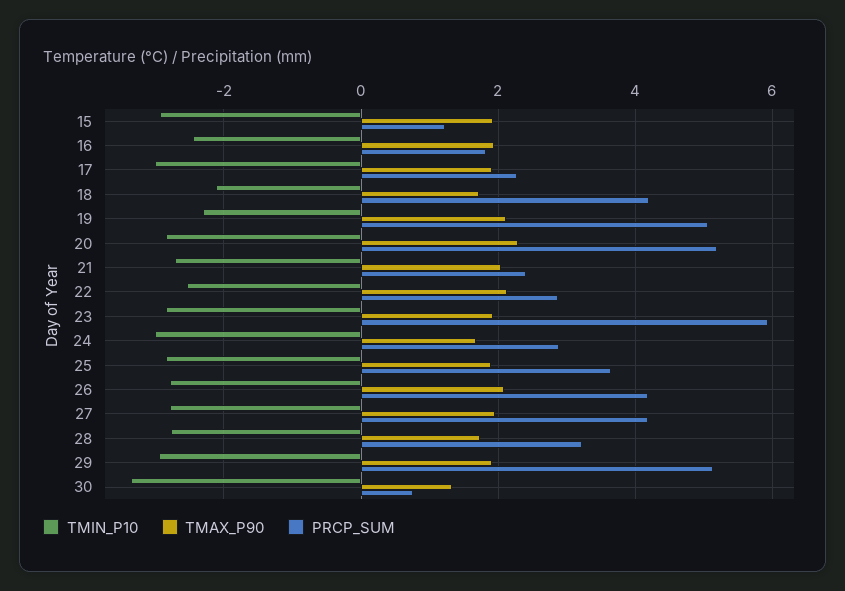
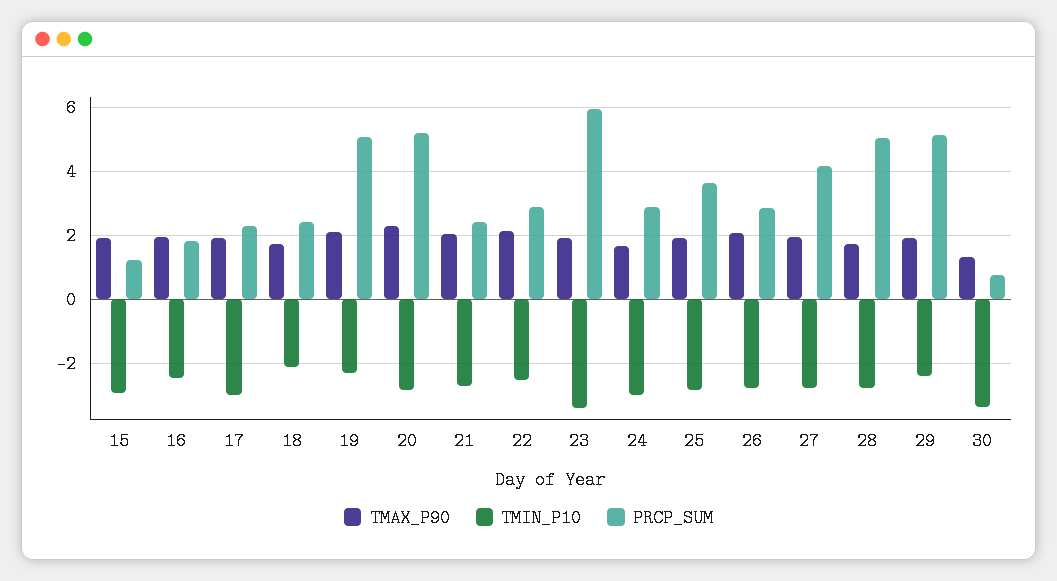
  {
    "TMIN_P10": {
      "15": -3,
      "16": -2.4,
      "17": -3,
      "18": -2.2,
      "19": -2.4,
      "20": -2.8,
      "21": -2.8,
      "22": -2.6,
-     "23": -2.8,
+     "23": -3.4,
      "24": -3,
      "25": -2.8,
      "26": -2.8,
      "27": -2.8,
      "28": -2.8,
-     "29": -3,
+     "29": -2.4,
      "30": -3.4
    },
    "TMAX_P90": {
      "15": 2,
      "16": 2,
      "17": 2,
      "18": 1.8,
      "19": 2.2,
      "20": 2.2,
      "21": 2,
      "22": 2.2,
      "23": 2,
      "24": 1.6,
      "25": 2,
      "26": 2,
      "27": 2,
      "28": 1.8,
      "29": 2,
      "30": 1.4
    },
    "PRCP_SUM": {
      "15": 1.2,
      "16": 1.8,
      "17": 2.2,
-     "18": 4.2,
+     "18": 2.4,
      "19": 5,
      "20": 5.2,
      "21": 2.4,
      "22": 2.8,
      "23": 6,
      "24": 2.8,
      "25": 3.6,
-     "26": 4.2,
+     "26": 2.8,
      "27": 4.2,
-     "28": 3.2,
+     "28": 5,
      "29": 5.2,
      "30": 0.8
    }
  }

